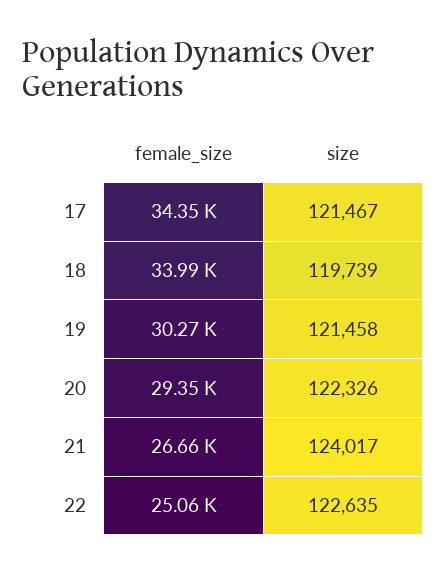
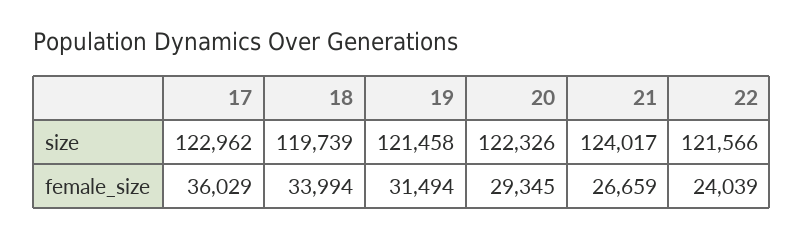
  {
    "female_size": {
-     "17": 34350,
+     "17": 36029,
      "18": 33994,
-     "19": 30270,
+     "19": 31494,
      "20": 29345,
      "21": 26659,
-     "22": 25060
+     "22": 24039
    },
    "size": {
-     "17": 121467,
+     "17": 122962,
      "18": 119739,
      "19": 121458,
      "20": 122326,
      "21": 124017,
-     "22": 122635
+     "22": 121566
    }
  }

